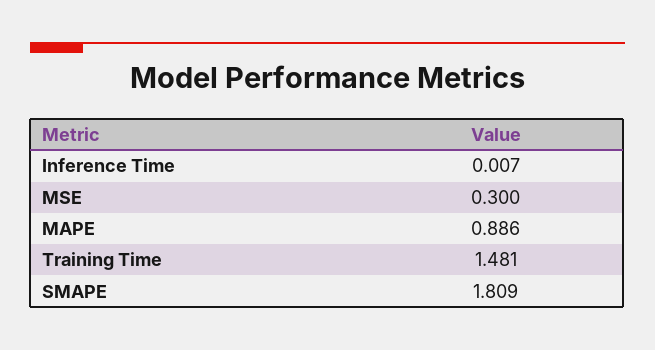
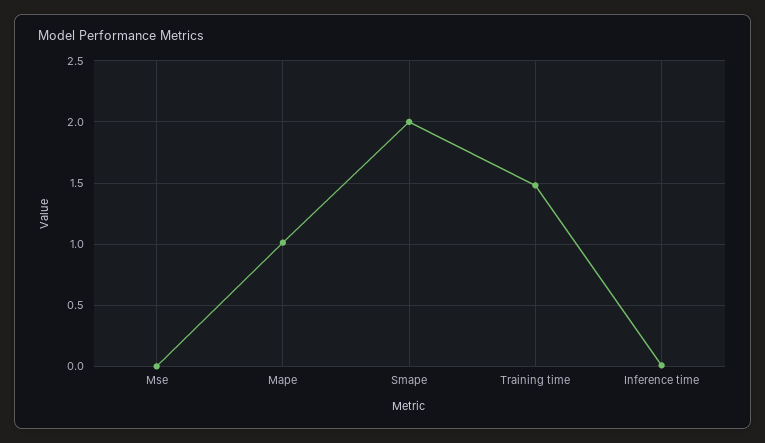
  {
    "Inference Time": 0.007,
-   "MSE": 0.3,
+   "MSE": 0,
-   "MAPE": 0.886,
+   "MAPE": 1,
    "Training Time": 1.481,
-   "SMAPE": 1.809
+   "SMAPE": 2
  }

